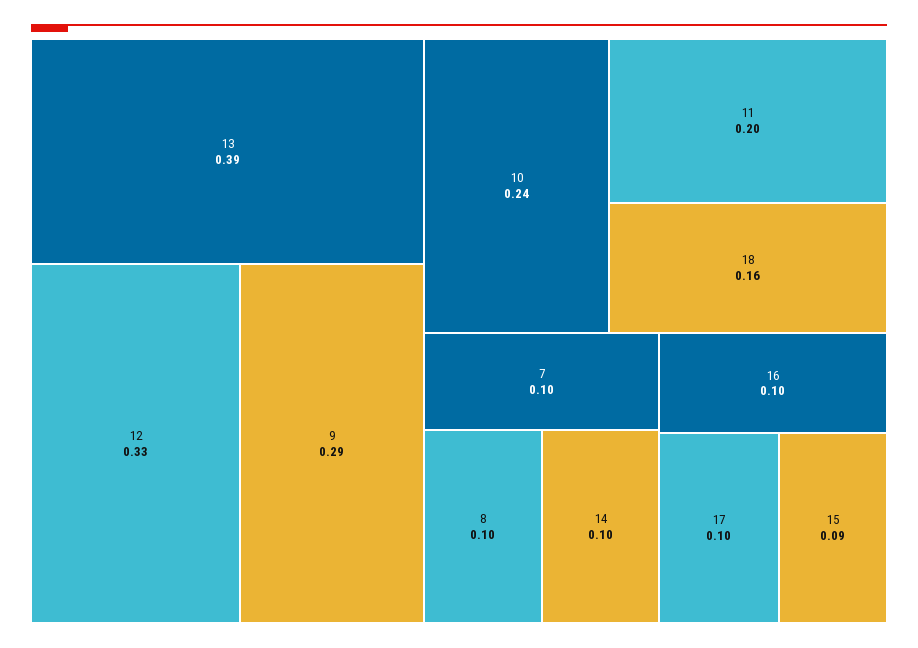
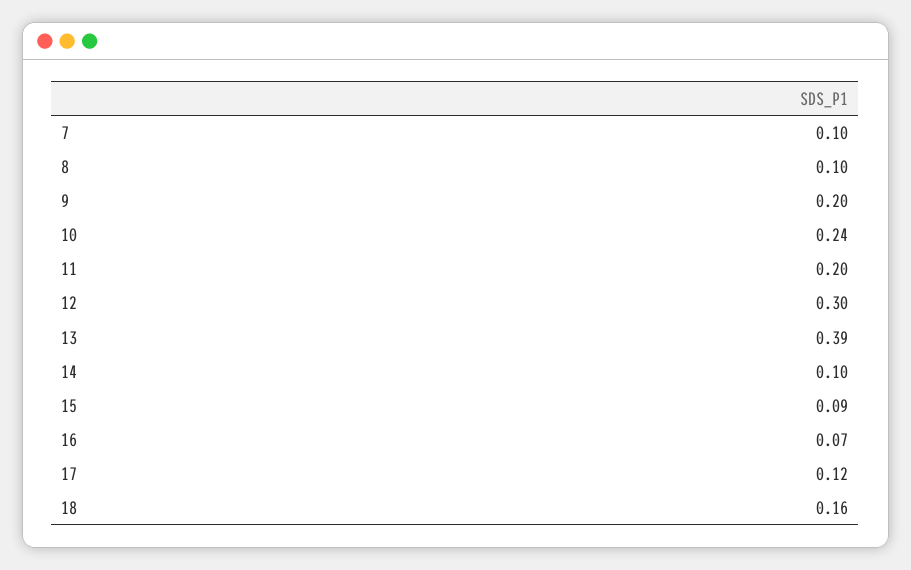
  {
    "13": 0.39,
-   "12": 0.33,
+   "12": 0.3,
-   "9": 0.29,
+   "9": 0.2,
    "10": 0.24,
    "11": 0.2,
    "18": 0.16,
    "7": 0.1,
    "8": 0.1,
    "14": 0.1,
-   "16": 0.1,
+   "16": 0.07,
-   "17": 0.1,
+   "17": 0.12,
    "15": 0.09
  }

